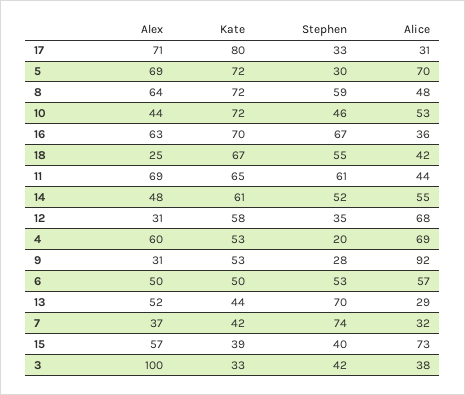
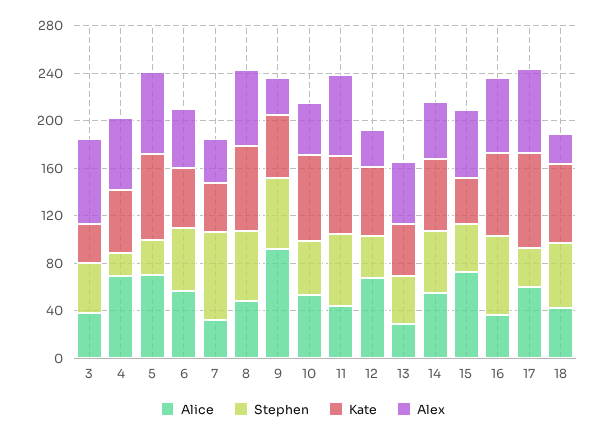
  {
    "Alex": {
      "17": 71,
      "5": 69,
      "8": 64,
      "10": 44,
      "16": 63,
      "18": 25,
      "11": 69,
      "14": 48,
      "12": 31,
      "4": 60,
      "9": 31,
      "6": 50,
      "13": 52,
      "7": 37,
      "15": 57,
-     "3": 100
+     "3": 70
    },
    "Kate": {
      "17": 80,
      "5": 72,
      "8": 72,
      "10": 72,
      "16": 70,
      "18": 67,
      "11": 65,
      "14": 61,
      "12": 58,
      "4": 53,
      "9": 53,
      "6": 50,
      "13": 44,
      "7": 42,
      "15": 39,
      "3": 33
    },
    "Stephen": {
      "17": 33,
      "5": 30,
      "8": 59,
      "10": 46,
      "16": 67,
      "18": 55,
      "11": 61,
      "14": 52,
      "12": 35,
      "4": 20,
-     "9": 28,
+     "9": 60,
      "6": 53,
-     "13": 70,
+     "13": 40,
      "7": 74,
      "15": 40,
      "3": 42
    },
    "Alice": {
-     "17": 31,
+     "17": 60,
      "5": 70,
      "8": 48,
      "10": 53,
      "16": 36,
      "18": 42,
      "11": 44,
      "14": 55,
      "12": 68,
      "4": 69,
      "9": 92,
      "6": 57,
      "13": 29,
      "7": 32,
      "15": 73,
      "3": 38
    }
  }

